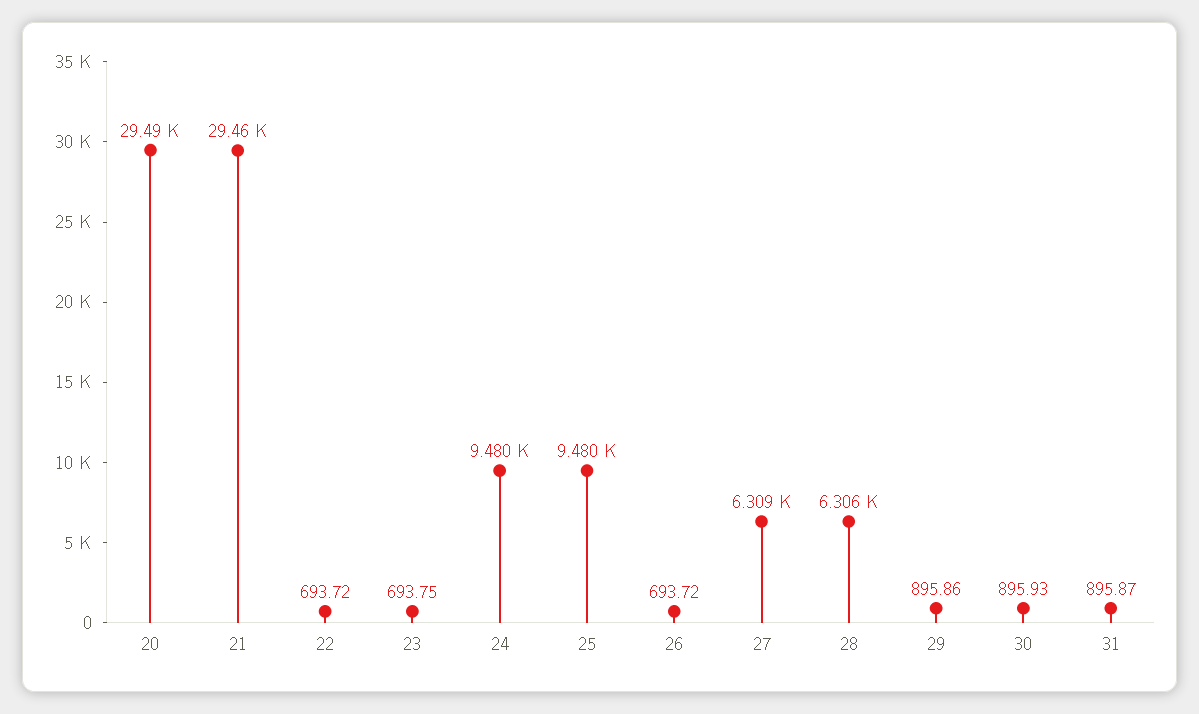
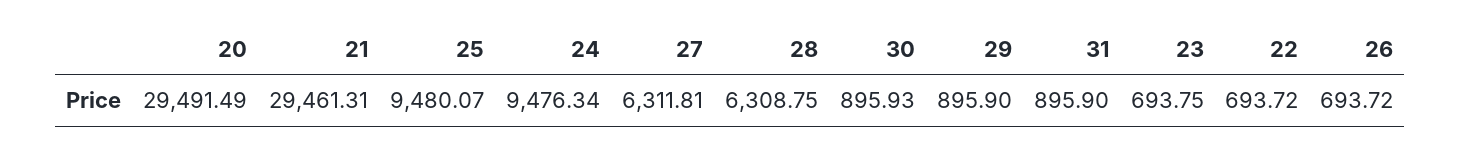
  {
    "20": 29491.49,
    "21": 29461.31,
    "22": 693.72,
    "23": 693.75,
-   "24": 9480,
+   "24": 9476.34,
    "25": 9480.07,
    "26": 693.72,
-   "27": 6309,
+   "27": 6311.81,
-   "28": 6306,
+   "28": 6308.75,
-   "29": 895.86,
+   "29": 895.9,
    "30": 895.93,
-   "31": 895.87
+   "31": 895.9
  }

